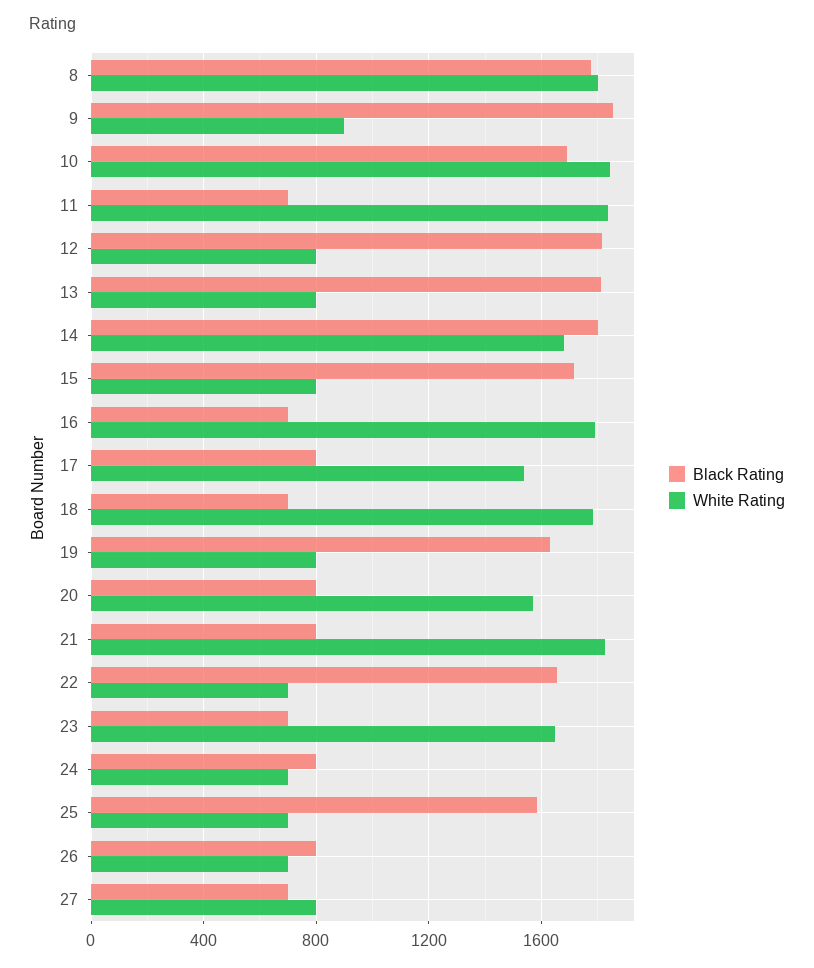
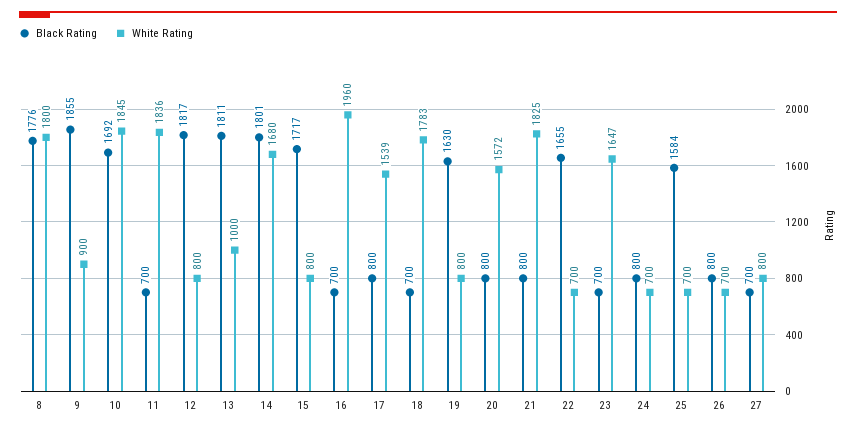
  {
    "Black Rating": {
      "8": 1776,
      "9": 1855,
      "10": 1692,
      "11": 700,
      "12": 1817,
      "13": 1811,
      "14": 1801,
      "15": 1717,
      "16": 700,
      "17": 800,
      "18": 700,
      "19": 1630,
      "20": 800,
      "21": 800,
      "22": 1655,
      "23": 700,
      "24": 800,
      "25": 1584,
      "26": 800,
      "27": 700
    },
    "White Rating": {
      "8": 1800,
      "9": 900,
      "10": 1845,
      "11": 1836,
      "12": 800,
-     "13": 800,
+     "13": 1000,
      "14": 1680,
      "15": 800,
-     "16": 1800,
+     "16": 1960,
      "17": 1539,
      "18": 1783,
      "19": 800,
      "20": 1572,
      "21": 1825,
      "22": 700,
      "23": 1647,
      "24": 700,
      "25": 700,
      "26": 700,
      "27": 800
    }
  }

